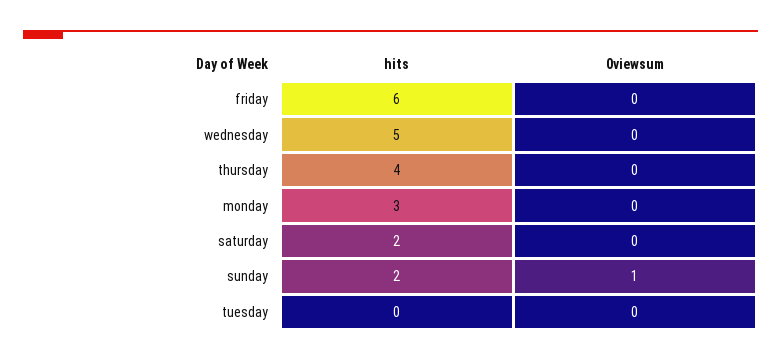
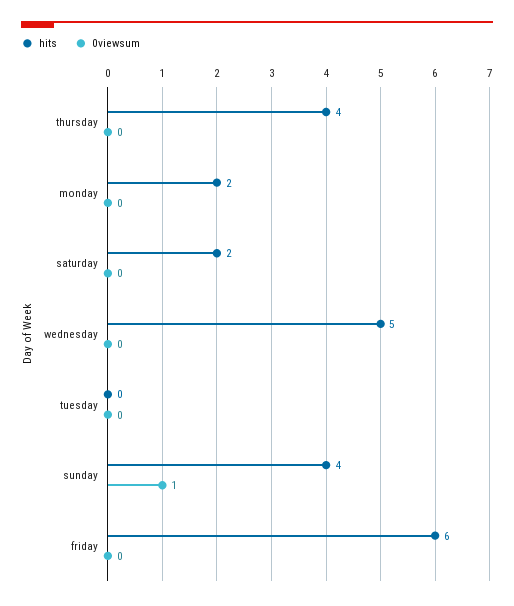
  {
    "hits": {
      "friday": 6,
      "wednesday": 5,
      "thursday": 4,
-     "monday": 3,
+     "monday": 2,
      "saturday": 2,
-     "sunday": 2,
+     "sunday": 4,
      "tuesday": 0
    },
    "0viewsum": {
      "friday": 0,
      "wednesday": 0,
      "thursday": 0,
      "monday": 0,
      "saturday": 0,
      "sunday": 1,
      "tuesday": 0
    }
  }

